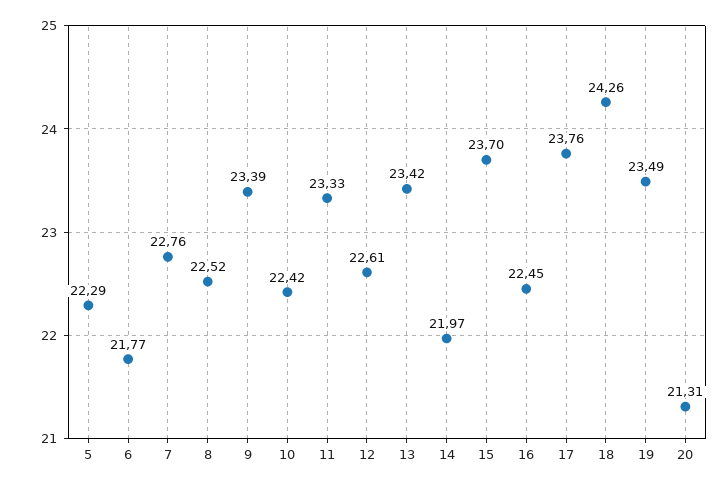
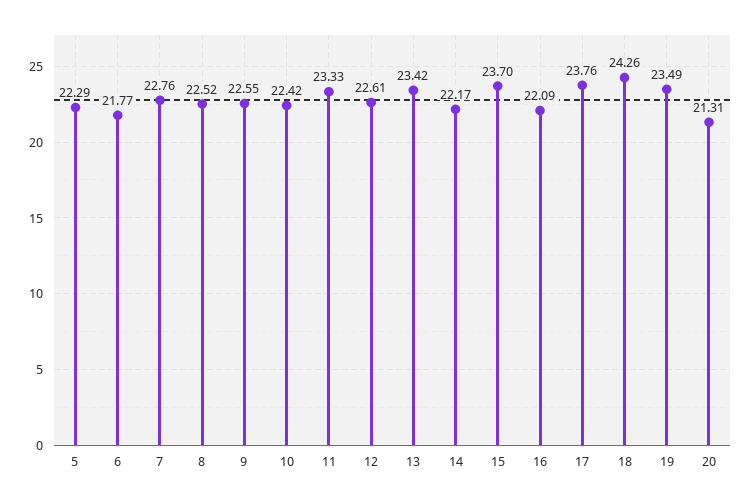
  {
    "5": 22.29,
    "6": 21.77,
    "7": 22.76,
    "8": 22.52,
-   "9": 23.39,
+   "9": 22.55,
    "10": 22.42,
    "11": 23.33,
    "12": 22.61,
    "13": 23.42,
-   "14": 21.97,
+   "14": 22.17,
    "15": 23.7,
-   "16": 22.45,
+   "16": 22.09,
    "17": 23.76,
    "18": 24.26,
    "19": 23.49,
    "20": 21.31
  }

